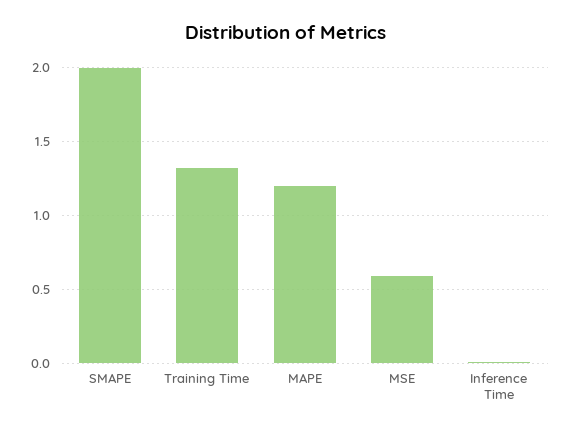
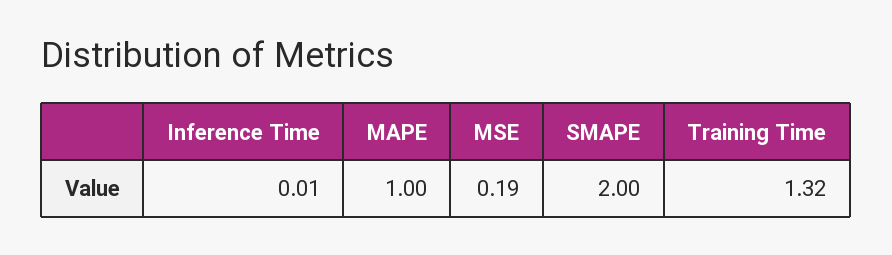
  {
    "SMAPE": 2,
    "Training Time": 1.32,
-   "MAPE": 1.2,
+   "MAPE": 1,
-   "MSE": 0.6,
+   "MSE": 0.19,
    "Inference Time": 0.01
  }

